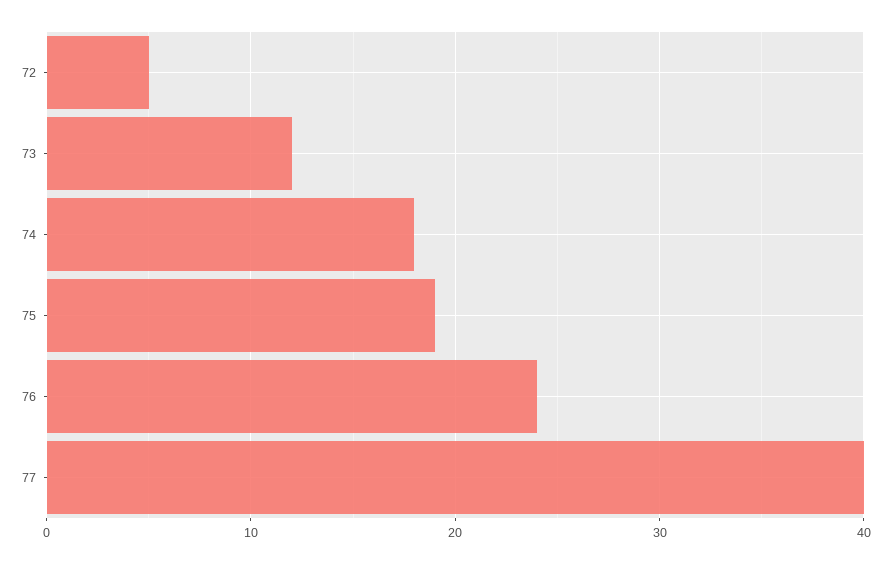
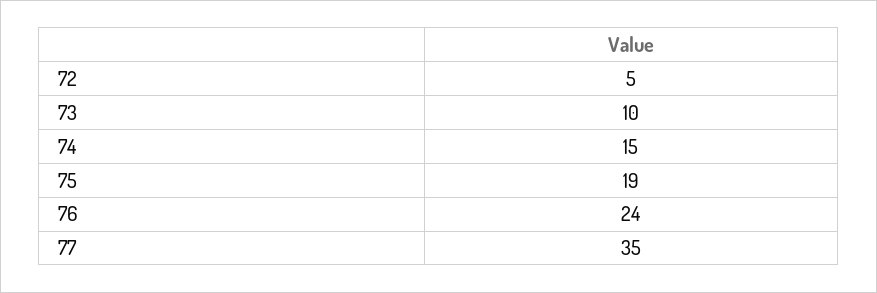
  {
    "72": 5,
-   "73": 12,
+   "73": 10,
-   "74": 18,
+   "74": 15,
    "75": 19,
    "76": 24,
-   "77": 40
+   "77": 35
  }

